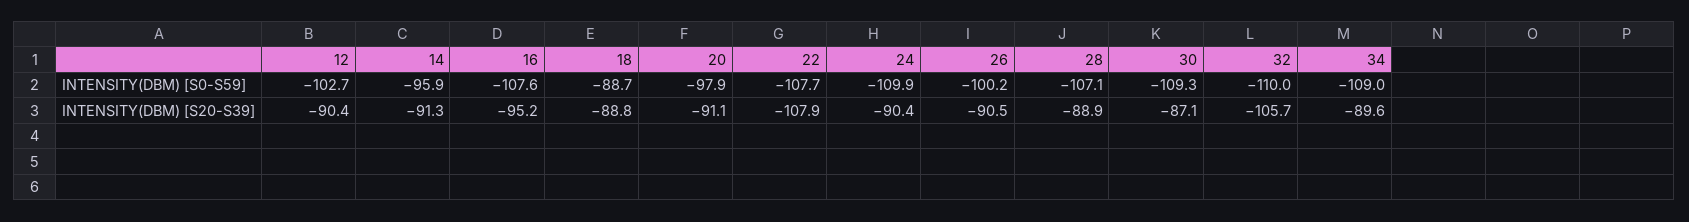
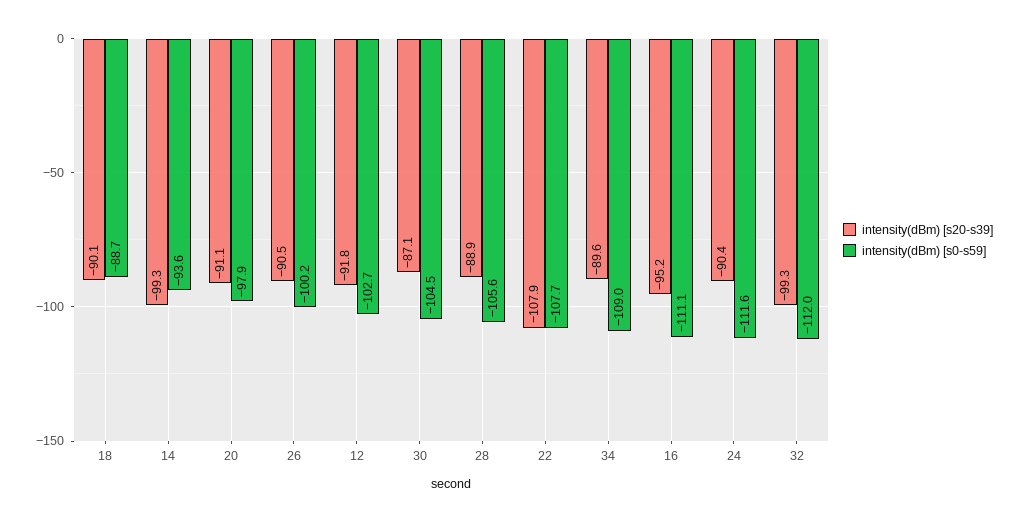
  {
    "INTENSITY(DBM) [S0-S59]": {
      "12": -102.7,
-     "14": -95.9,
+     "14": -93.6,
-     "16": -107.6,
+     "16": -111.1,
      "18": -88.7,
      "20": -97.9,
      "22": -107.7,
-     "24": -109.9,
+     "24": -111.6,
      "26": -100.2,
-     "28": -107.1,
+     "28": -105.6,
-     "30": -109.3,
+     "30": -104.5,
-     "32": -110,
+     "32": -112,
      "34": -109
    },
    "INTENSITY(DBM) [S20-S39]": {
-     "12": -90.4,
+     "12": -91.8,
-     "14": -91.3,
+     "14": -99.3,
      "16": -95.2,
-     "18": -88.8,
+     "18": -90.1,
      "20": -91.1,
      "22": -107.9,
      "24": -90.4,
      "26": -90.5,
      "28": -88.9,
      "30": -87.1,
-     "32": -105.7,
+     "32": -99.3,
      "34": -89.6
    }
  }

